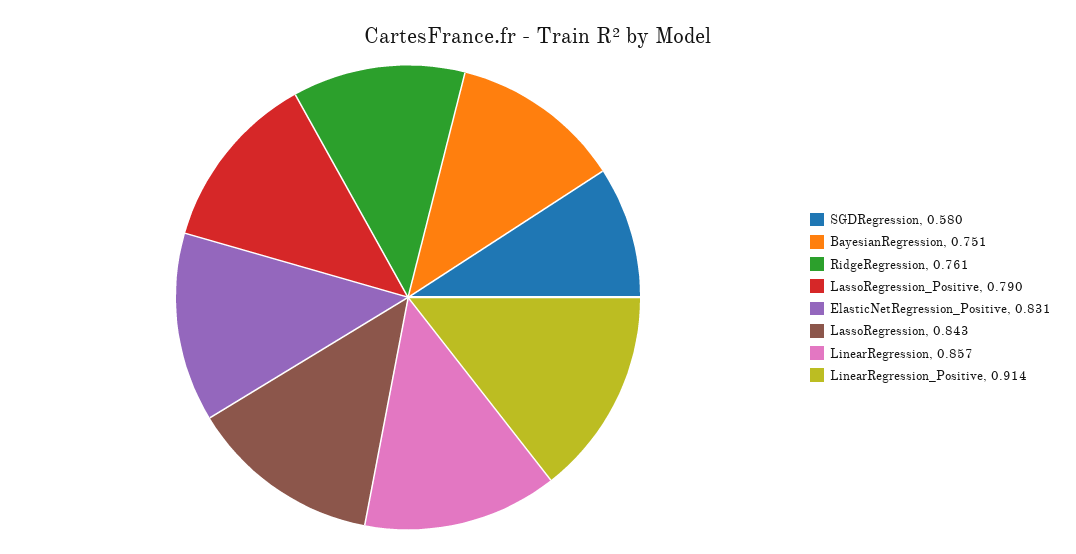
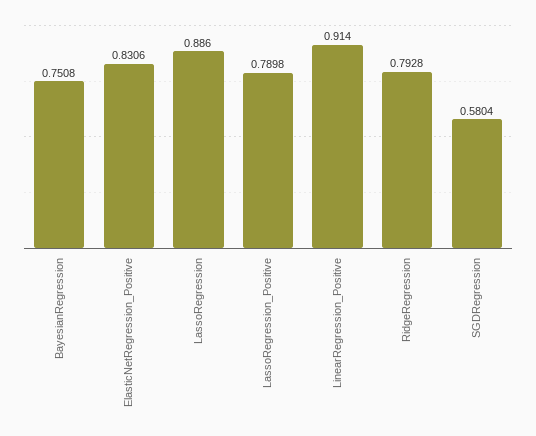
  {
    "SGDRegression": 0.5804,
    "BayesianRegression": 0.7508,
-   "RidgeRegression": 0.761,
+   "RidgeRegression": 0.7928,
    "LassoRegression_Positive": 0.7898,
    "ElasticNetRegression_Positive": 0.8306,
-   "LassoRegression": 0.843,
+   "LassoRegression": 0.886,
-   "LinearRegression": 0.857,
    "LinearRegression_Positive": 0.914
  }

